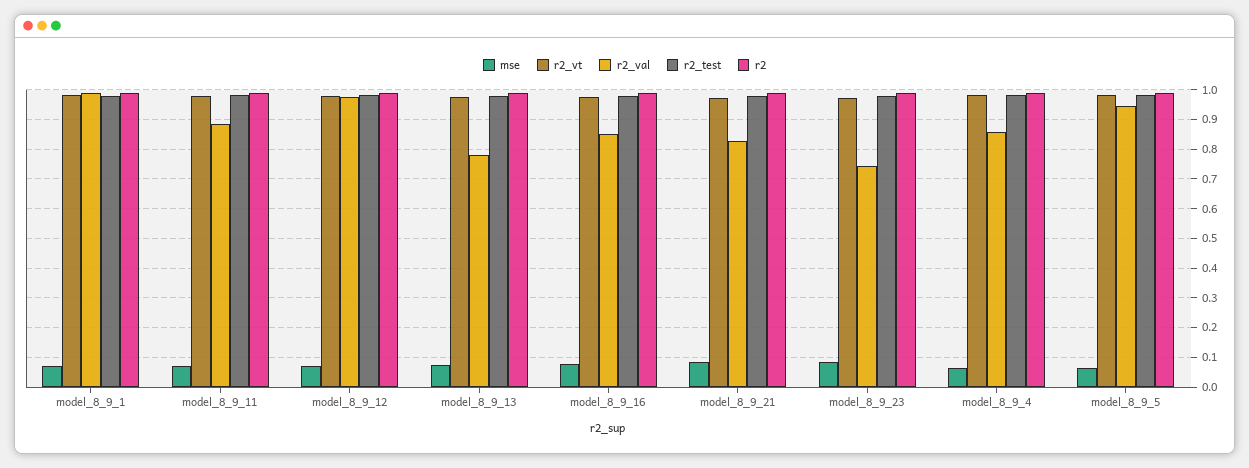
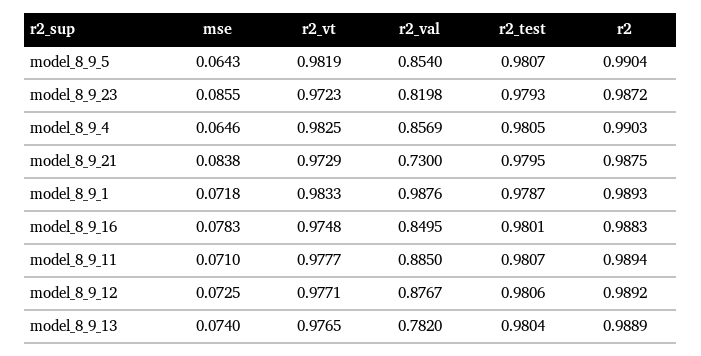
  {
    "mse": {
      "model_8_9_1": 0.0718,
      "model_8_9_11": 0.071,
      "model_8_9_12": 0.0725,
      "model_8_9_13": 0.074,
      "model_8_9_16": 0.0783,
      "model_8_9_21": 0.0838,
      "model_8_9_23": 0.0855,
      "model_8_9_4": 0.0646,
      "model_8_9_5": 0.0643
    },
    "r2_vt": {
      "model_8_9_1": 0.9833,
      "model_8_9_11": 0.9777,
      "model_8_9_12": 0.9771,
      "model_8_9_13": 0.9765,
      "model_8_9_16": 0.9748,
      "model_8_9_21": 0.9729,
      "model_8_9_23": 0.9723,
      "model_8_9_4": 0.9825,
      "model_8_9_5": 0.9819
    },
    "r2_val": {
      "model_8_9_1": 0.9876,
      "model_8_9_11": 0.885,
-     "model_8_9_12": 0.975,
+     "model_8_9_12": 0.8767,
      "model_8_9_13": 0.782,
      "model_8_9_16": 0.8495,
-     "model_8_9_21": 0.825,
+     "model_8_9_21": 0.73,
-     "model_8_9_23": 0.75,
+     "model_8_9_23": 0.8198,
      "model_8_9_4": 0.8569,
-     "model_8_9_5": 0.95
+     "model_8_9_5": 0.854
    },
    "r2_test": {
      "model_8_9_1": 0.9787,
      "model_8_9_11": 0.9807,
      "model_8_9_12": 0.9806,
      "model_8_9_13": 0.9804,
      "model_8_9_16": 0.9801,
      "model_8_9_21": 0.9795,
      "model_8_9_23": 0.9793,
      "model_8_9_4": 0.9805,
      "model_8_9_5": 0.9807
    },
    "r2": {
      "model_8_9_1": 0.9893,
      "model_8_9_11": 0.9894,
      "model_8_9_12": 0.9892,
      "model_8_9_13": 0.9889,
      "model_8_9_16": 0.9883,
      "model_8_9_21": 0.9875,
      "model_8_9_23": 0.9872,
      "model_8_9_4": 0.9903,
      "model_8_9_5": 0.9904
    }
  }

